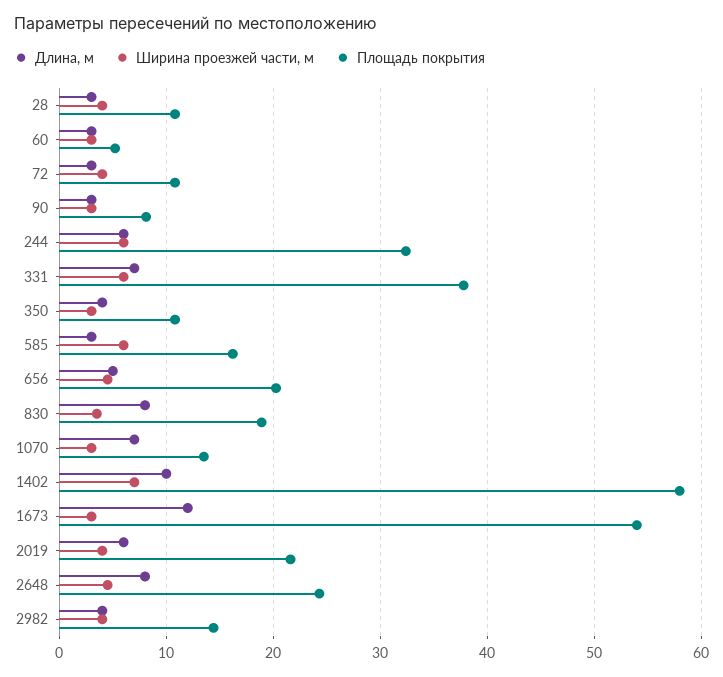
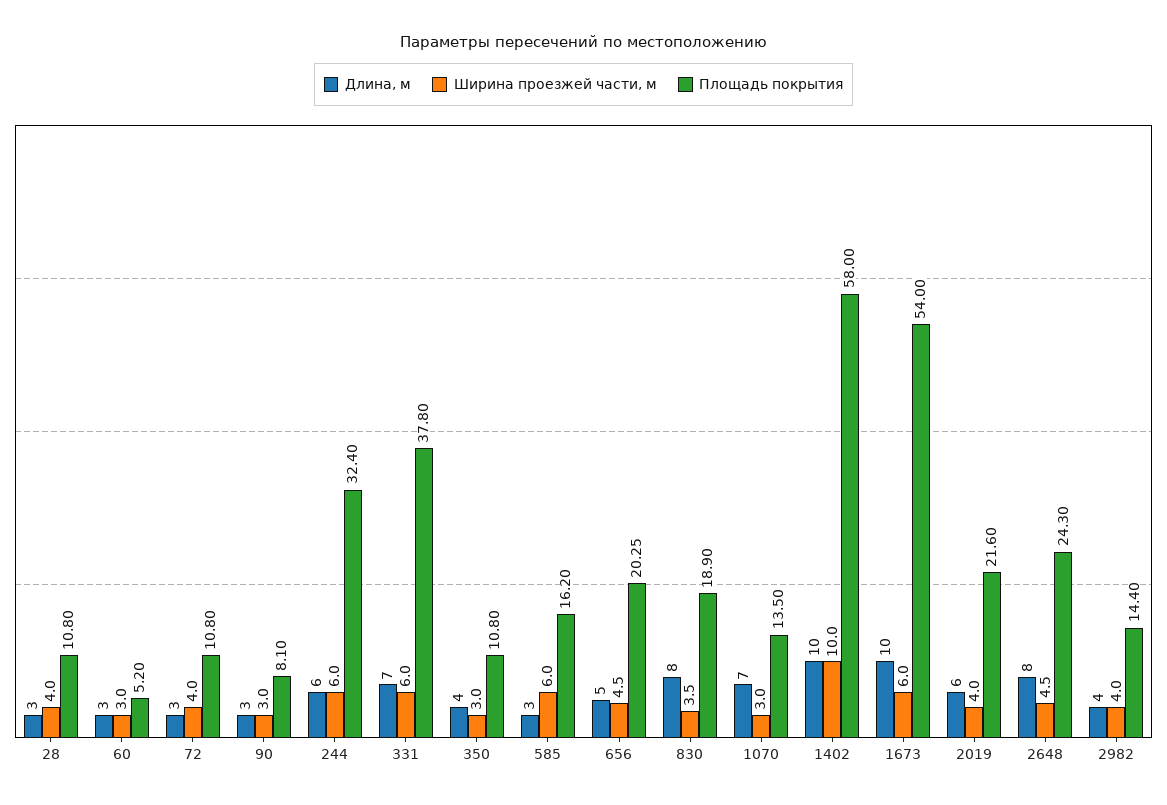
  {
    "Длина, м": {
      "28": 3,
      "60": 3,
      "72": 3,
      "90": 3,
      "244": 6,
      "331": 7,
      "350": 4,
      "585": 3,
      "656": 5,
      "830": 8,
      "1070": 7,
      "1402": 10,
-     "1673": 12,
+     "1673": 10,
      "2019": 6,
      "2648": 8,
      "2982": 4
    },
    "Ширина проезжей части, м": {
      "28": 4,
      "60": 3,
      "72": 4,
      "90": 3,
      "244": 6,
      "331": 6,
      "350": 3,
      "585": 6,
      "656": 4.5,
      "830": 3.5,
      "1070": 3,
-     "1402": 7,
+     "1402": 10,
-     "1673": 3,
+     "1673": 6,
      "2019": 4,
      "2648": 4.5,
      "2982": 4
    },
    "Площадь покрытия": {
      "28": 10.8,
      "60": 5.2,
      "72": 10.8,
      "90": 8.1,
      "244": 32.4,
      "331": 37.8,
      "350": 10.8,
      "585": 16.2,
      "656": 20.25,
      "830": 18.9,
      "1070": 13.5,
      "1402": 58,
      "1673": 54,
      "2019": 21.6,
      "2648": 24.3,
      "2982": 14.4
    }
  }

